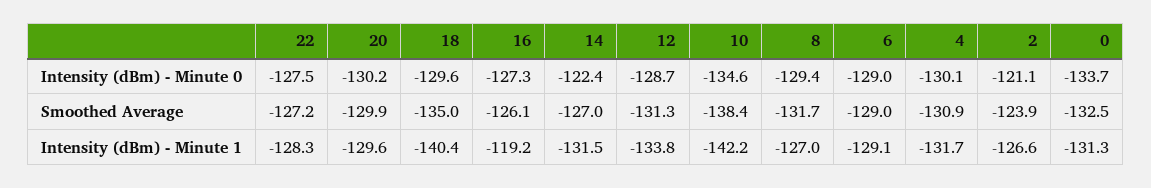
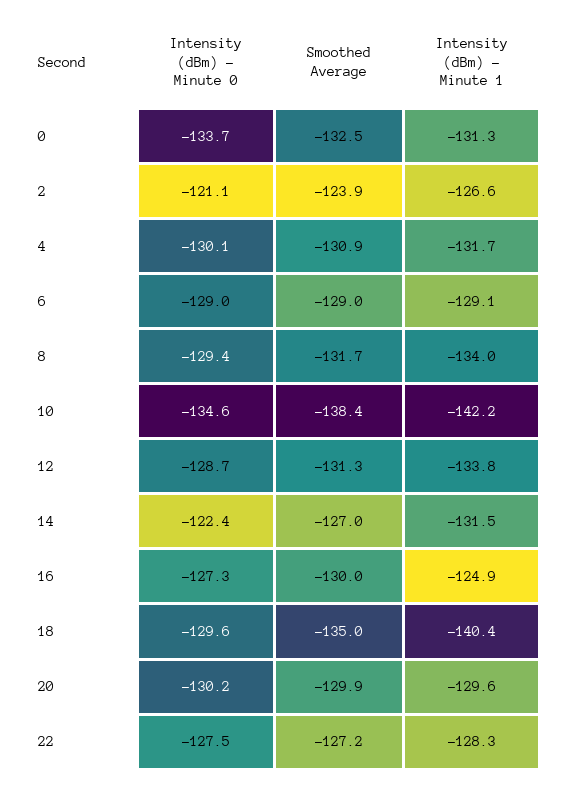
  {
    "22": {
      "Intensity (dBm) - Minute 0": -127.5,
      "Smoothed Average": -127.2,
      "Intensity (dBm) - Minute 1": -128.3
    },
    "20": {
      "Intensity (dBm) - Minute 0": -130.2,
      "Smoothed Average": -129.9,
      "Intensity (dBm) - Minute 1": -129.6
    },
    "18": {
      "Intensity (dBm) - Minute 0": -129.6,
      "Smoothed Average": -135,
      "Intensity (dBm) - Minute 1": -140.4
    },
    "16": {
      "Intensity (dBm) - Minute 0": -127.3,
-     "Smoothed Average": -126.1,
+     "Smoothed Average": -130,
-     "Intensity (dBm) - Minute 1": -119.2
+     "Intensity (dBm) - Minute 1": -124.9
    },
    "14": {
      "Intensity (dBm) - Minute 0": -122.4,
      "Smoothed Average": -127,
      "Intensity (dBm) - Minute 1": -131.5
    },
    "12": {
      "Intensity (dBm) - Minute 0": -128.7,
      "Smoothed Average": -131.3,
      "Intensity (dBm) - Minute 1": -133.8
    },
    "10": {
      "Intensity (dBm) - Minute 0": -134.6,
      "Smoothed Average": -138.4,
      "Intensity (dBm) - Minute 1": -142.2
    },
    "8": {
      "Intensity (dBm) - Minute 0": -129.4,
      "Smoothed Average": -131.7,
-     "Intensity (dBm) - Minute 1": -127
+     "Intensity (dBm) - Minute 1": -134
    },
    "6": {
      "Intensity (dBm) - Minute 0": -129,
      "Smoothed Average": -129,
      "Intensity (dBm) - Minute 1": -129.1
    },
    "4": {
      "Intensity (dBm) - Minute 0": -130.1,
      "Smoothed Average": -130.9,
      "Intensity (dBm) - Minute 1": -131.7
    },
    "2": {
      "Intensity (dBm) - Minute 0": -121.1,
      "Smoothed Average": -123.9,
      "Intensity (dBm) - Minute 1": -126.6
    },
    "0": {
      "Intensity (dBm) - Minute 0": -133.7,
      "Smoothed Average": -132.5,
      "Intensity (dBm) - Minute 1": -131.3
    }
  }

